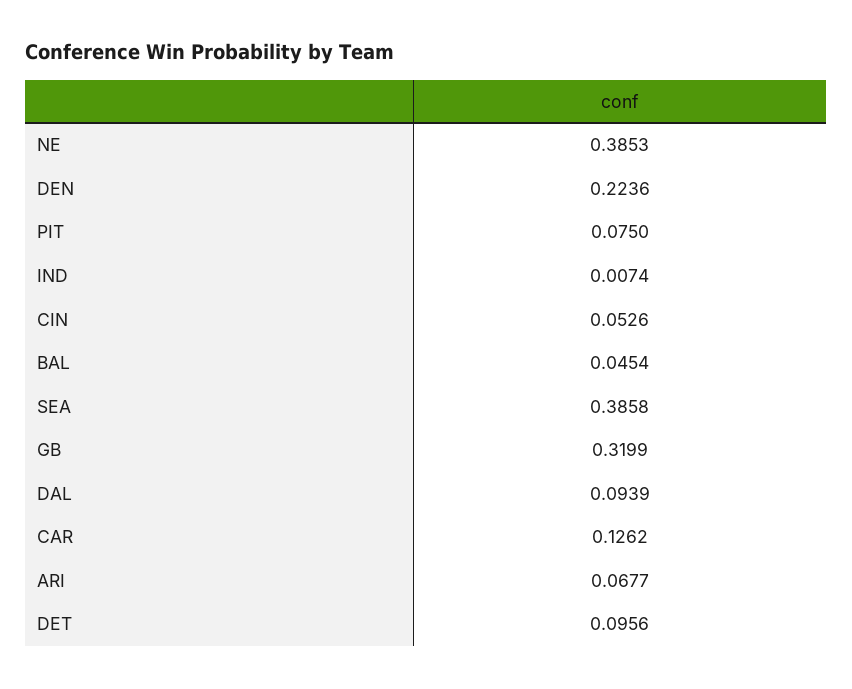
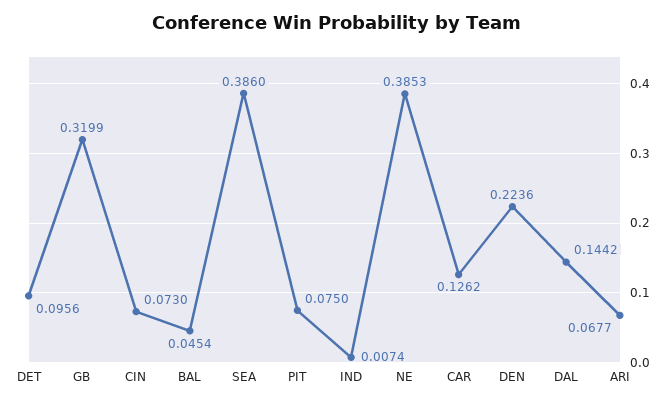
  {
    "NE": 0.3853,
    "DEN": 0.2236,
    "PIT": 0.075,
    "IND": 0.0074,
-   "CIN": 0.0526,
+   "CIN": 0.073,
    "BAL": 0.0454,
-   "SEA": 0.3858,
+   "SEA": 0.386,
    "GB": 0.3199,
-   "DAL": 0.0939,
+   "DAL": 0.1442,
    "CAR": 0.1262,
    "ARI": 0.0677,
    "DET": 0.0956
  }

